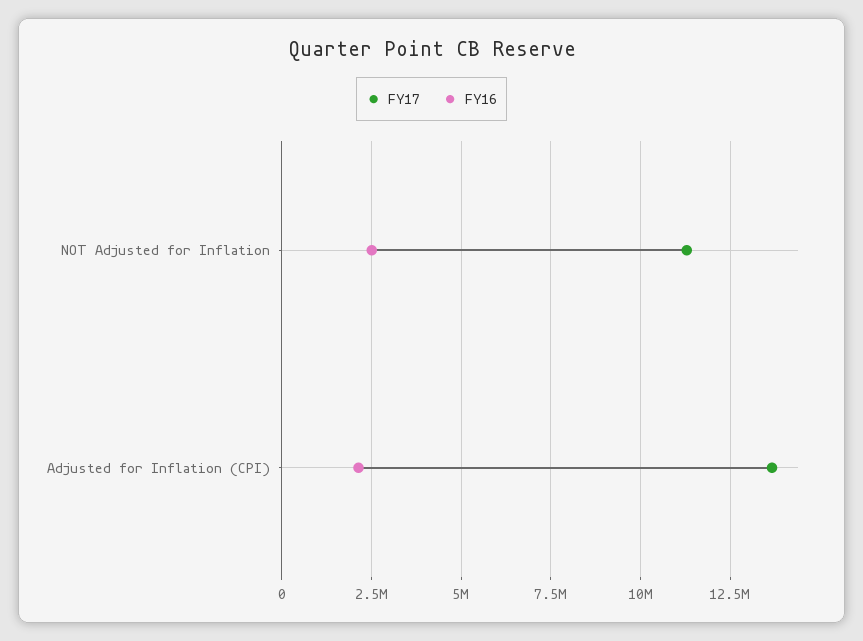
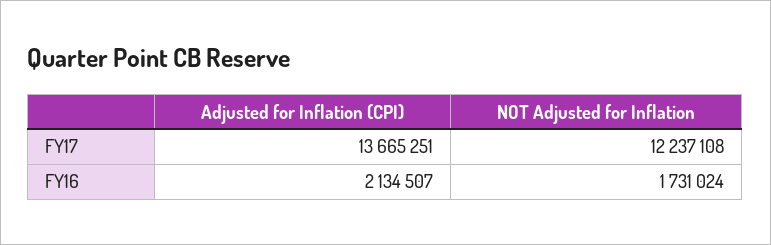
  {
    "FY17": {
-     "NOT Adjusted for Inflation": 11250000,
+     "NOT Adjusted for Inflation": 12237108,
      "Adjusted for Inflation (CPI)": 13665251
    },
    "FY16": {
-     "NOT Adjusted for Inflation": 2500000,
+     "NOT Adjusted for Inflation": 1731024,
      "Adjusted for Inflation (CPI)": 2134507
    }
  }

